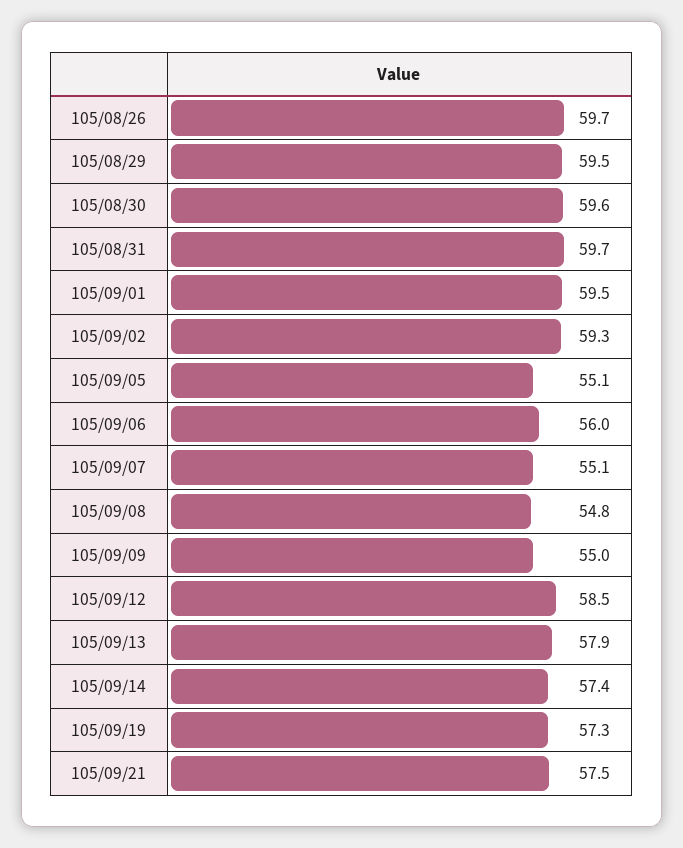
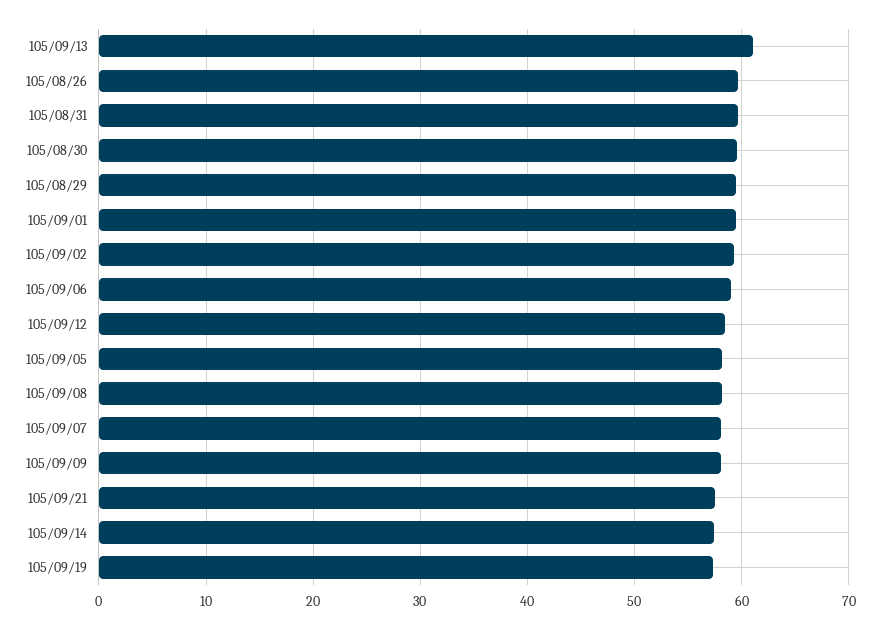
  {
    "105/08/26": 59.7,
    "105/08/29": 59.5,
    "105/08/30": 59.6,
    "105/08/31": 59.7,
    "105/09/01": 59.5,
    "105/09/02": 59.3,
-   "105/09/05": 55.1,
+   "105/09/05": 58,
-   "105/09/06": 56,
+   "105/09/06": 59,
-   "105/09/07": 55.1,
+   "105/09/07": 58,
-   "105/09/08": 54.8,
+   "105/09/08": 58,
-   "105/09/09": 55,
+   "105/09/09": 58,
    "105/09/12": 58.5,
-   "105/09/13": 57.9,
+   "105/09/13": 61,
    "105/09/14": 57.4,
    "105/09/19": 57.3,
    "105/09/21": 57.5
  }

